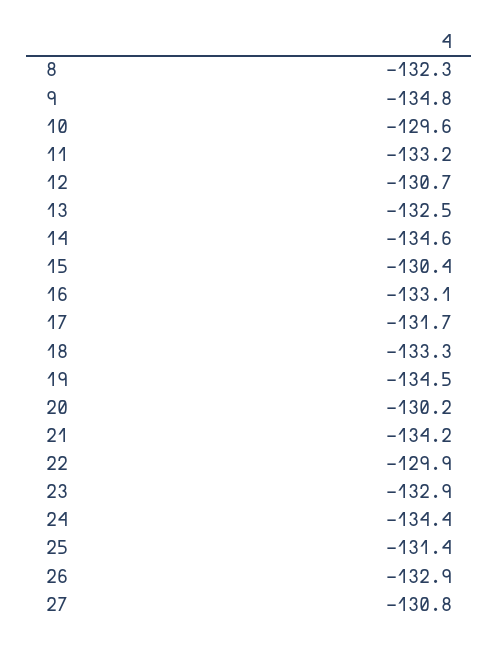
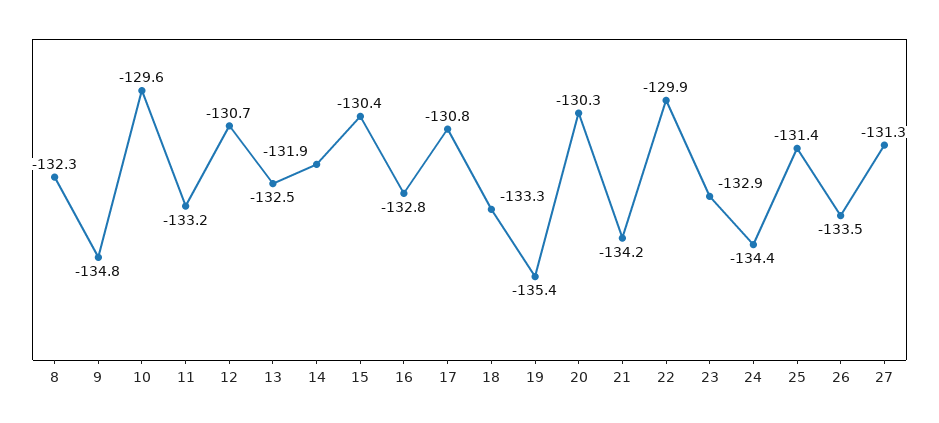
  {
    "8": -132.3,
    "9": -134.8,
    "10": -129.6,
    "11": -133.2,
    "12": -130.7,
    "13": -132.5,
-   "14": -134.6,
+   "14": -131.9,
    "15": -130.4,
-   "16": -133.1,
+   "16": -132.8,
-   "17": -131.7,
+   "17": -130.8,
    "18": -133.3,
-   "19": -134.5,
+   "19": -135.4,
-   "20": -130.2,
+   "20": -130.3,
    "21": -134.2,
    "22": -129.9,
    "23": -132.9,
    "24": -134.4,
    "25": -131.4,
-   "26": -132.9,
+   "26": -133.5,
-   "27": -130.8
+   "27": -131.3
  }

